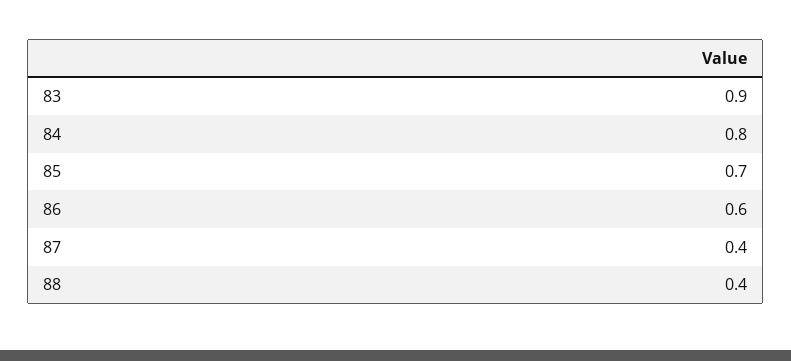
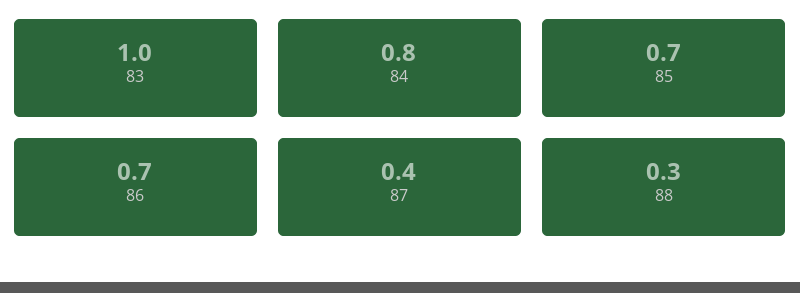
  {
-   "83": 0.9,
+   "83": 1,
    "84": 0.8,
    "85": 0.7,
-   "86": 0.6,
+   "86": 0.7,
    "87": 0.4,
-   "88": 0.4
+   "88": 0.3
  }

